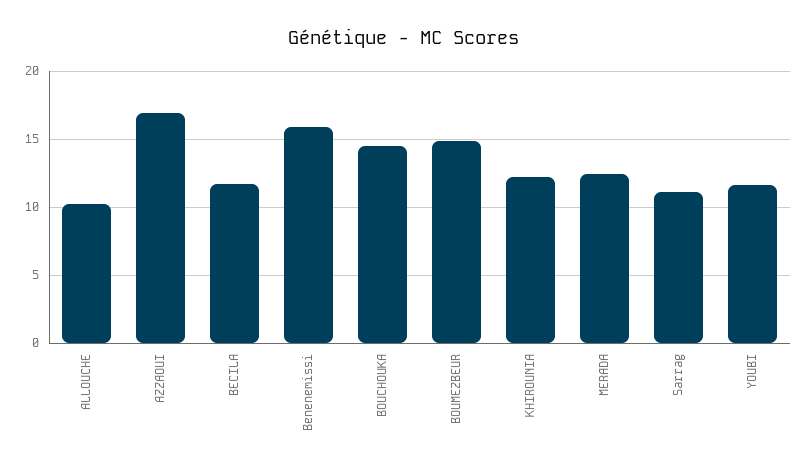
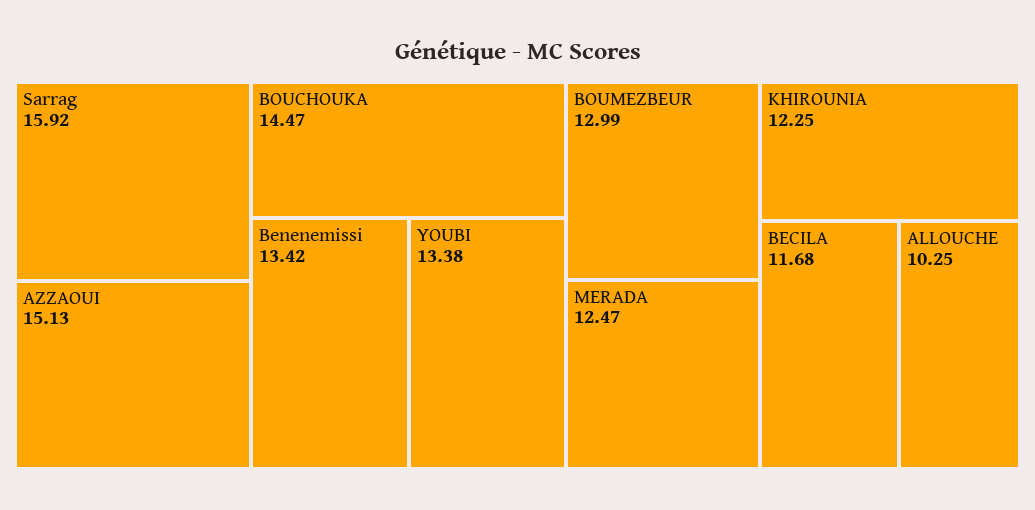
  {
    "ALLOUCHE": 10.25,
-   "AZZAOUI": 17,
+   "AZZAOUI": 15.13,
    "BECILA": 11.68,
-   "Benenemissi": 16,
+   "Benenemissi": 13.42,
    "BOUCHOUKA": 14.47,
-   "BOUMEZBEUR": 15,
+   "BOUMEZBEUR": 12.99,
    "KHIROUNIA": 12.25,
    "MERADA": 12.47,
-   "Sarrag": 11,
+   "Sarrag": 15.92,
-   "YOUBI": 11.5
+   "YOUBI": 13.38
  }

